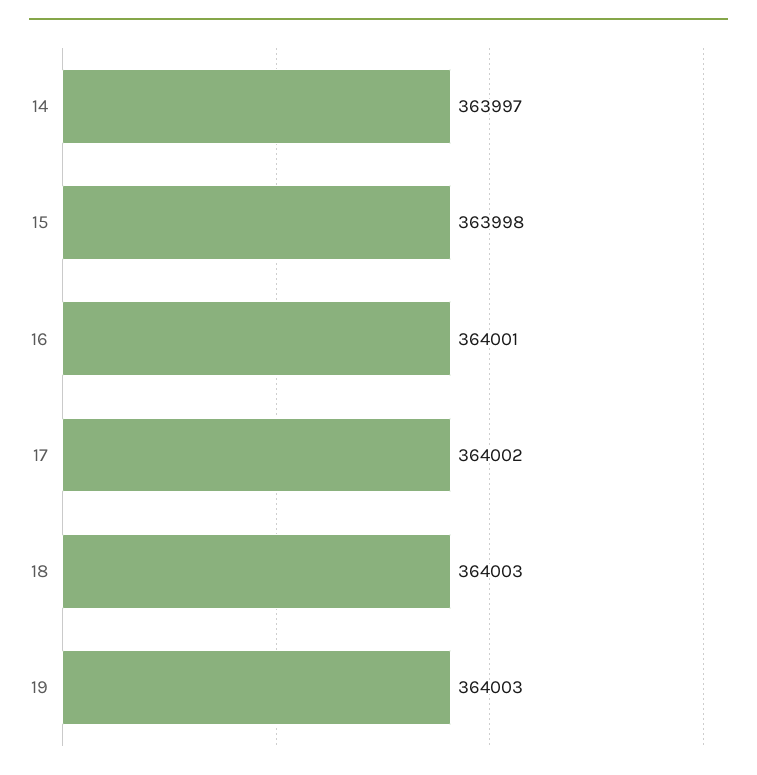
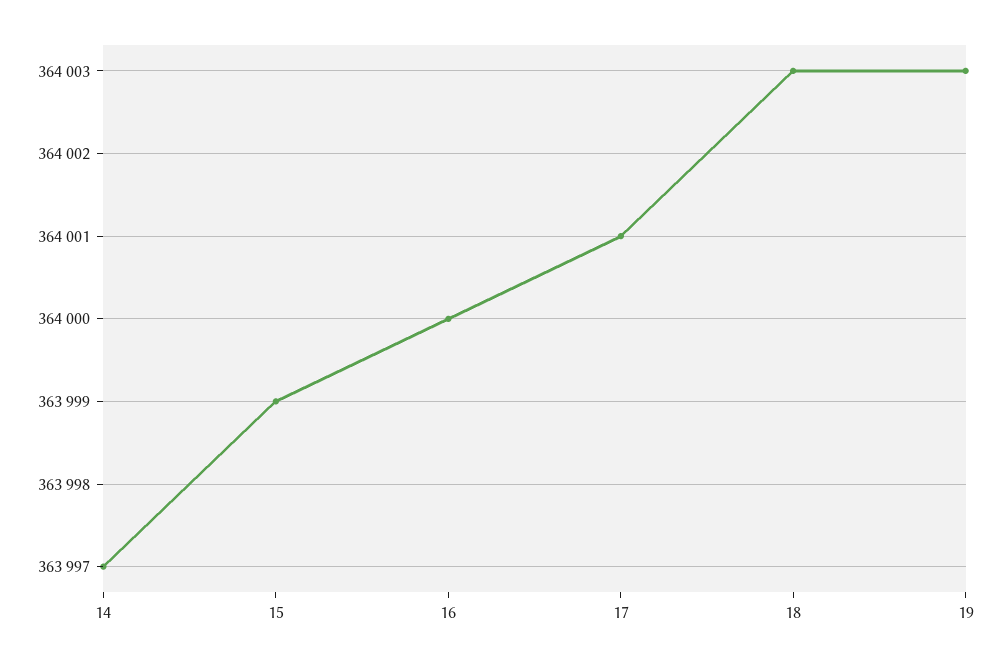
  {
    "14": 363997,
-   "15": 363998,
+   "15": 363999,
-   "16": 364001,
+   "16": 364000,
-   "17": 364002,
+   "17": 364001,
    "18": 364003,
    "19": 364003
  }

